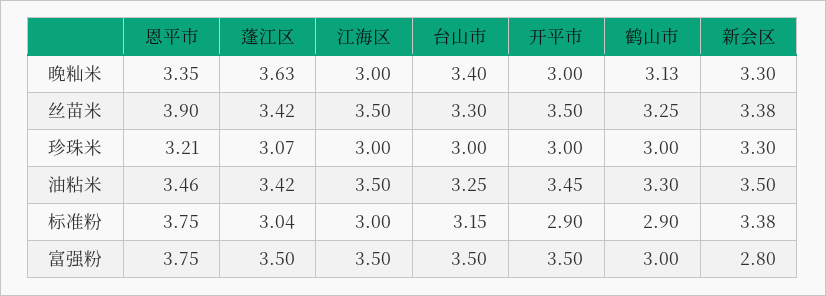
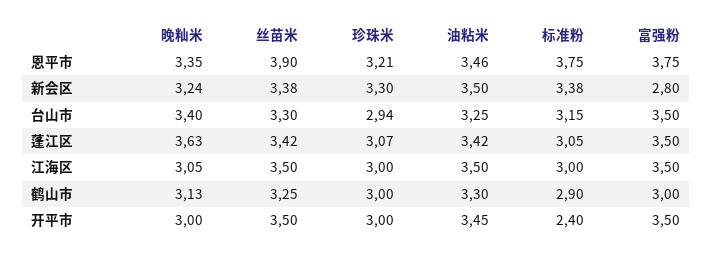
  {
    "恩平市": {
      "晚籼米": 3.35,
      "丝苗米": 3.9,
      "珍珠米": 3.21,
      "油粘米": 3.46,
      "标准粉": 3.75,
      "富强粉": 3.75
    },
    "蓬江区": {
      "晚籼米": 3.63,
      "丝苗米": 3.42,
      "珍珠米": 3.07,
      "油粘米": 3.42,
-     "标准粉": 3.04,
+     "标准粉": 3.05,
      "富强粉": 3.5
    },
    "江海区": {
-     "晚籼米": 3,
+     "晚籼米": 3.05,
      "丝苗米": 3.5,
      "珍珠米": 3,
      "油粘米": 3.5,
      "标准粉": 3,
      "富强粉": 3.5
    },
    "台山市": {
      "晚籼米": 3.4,
      "丝苗米": 3.3,
-     "珍珠米": 3,
+     "珍珠米": 2.94,
      "油粘米": 3.25,
      "标准粉": 3.15,
      "富强粉": 3.5
    },
    "开平市": {
      "晚籼米": 3,
      "丝苗米": 3.5,
      "珍珠米": 3,
      "油粘米": 3.45,
-     "标准粉": 2.9,
+     "标准粉": 2.4,
      "富强粉": 3.5
    },
    "鹤山市": {
      "晚籼米": 3.13,
      "丝苗米": 3.25,
      "珍珠米": 3,
      "油粘米": 3.3,
      "标准粉": 2.9,
      "富强粉": 3
    },
    "新会区": {
-     "晚籼米": 3.3,
+     "晚籼米": 3.24,
      "丝苗米": 3.38,
      "珍珠米": 3.3,
      "油粘米": 3.5,
      "标准粉": 3.38,
      "富强粉": 2.8
    }
  }

